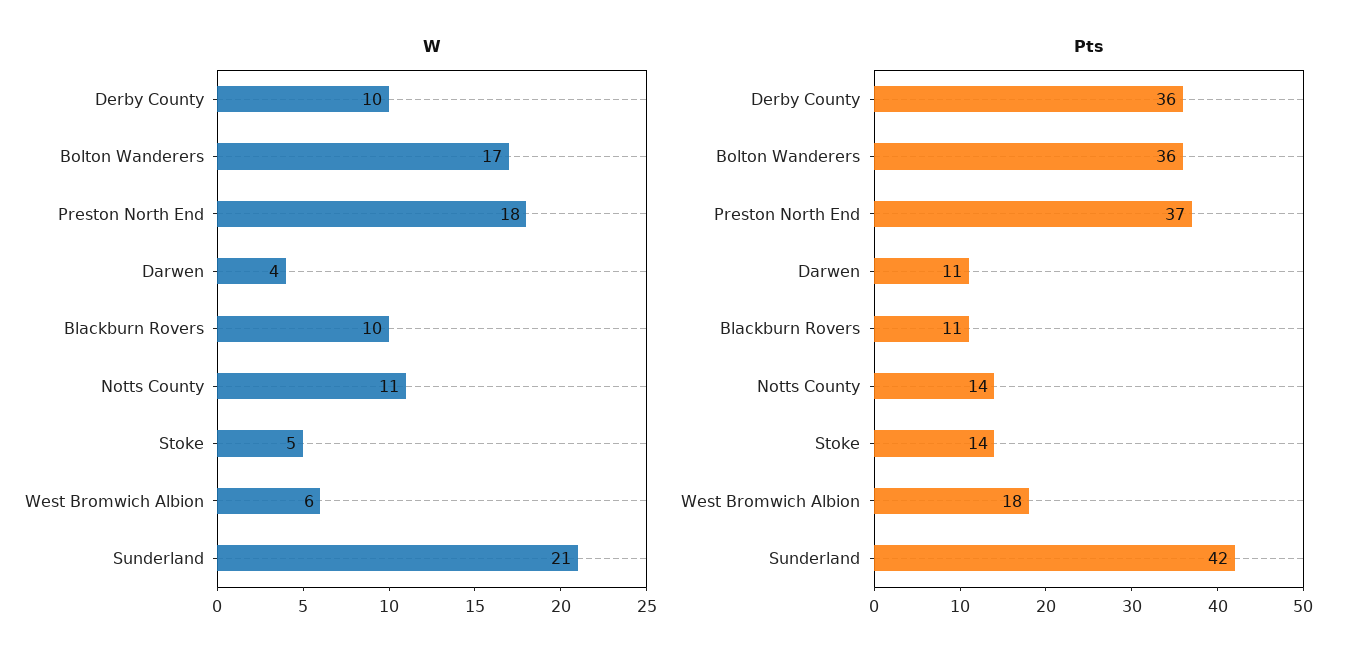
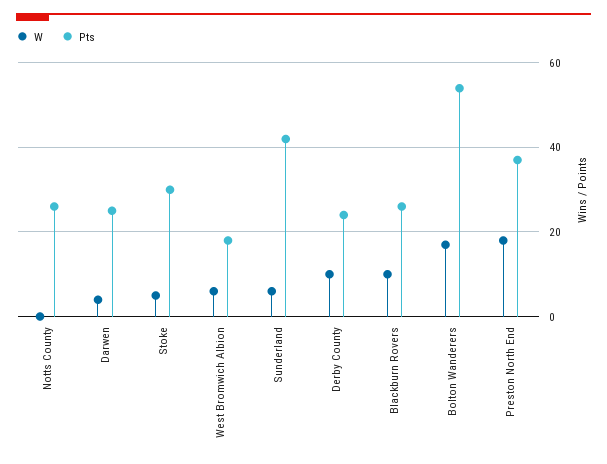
  {
    "W": {
      "Derby County": 10,
      "Bolton Wanderers": 17,
      "Preston North End": 18,
      "Darwen": 4,
      "Blackburn Rovers": 10,
-     "Notts County": 11,
+     "Notts County": 0,
      "Stoke": 5,
      "West Bromwich Albion": 6,
-     "Sunderland": 21
+     "Sunderland": 5
    },
    "Pts": {
-     "Derby County": 36,
+     "Derby County": 25,
-     "Bolton Wanderers": 36,
+     "Bolton Wanderers": 55,
      "Preston North End": 37,
-     "Darwen": 11,
+     "Darwen": 25,
-     "Blackburn Rovers": 11,
+     "Blackburn Rovers": 25,
-     "Notts County": 14,
+     "Notts County": 25,
-     "Stoke": 14,
+     "Stoke": 30,
      "West Bromwich Albion": 18,
      "Sunderland": 42
    }
  }

